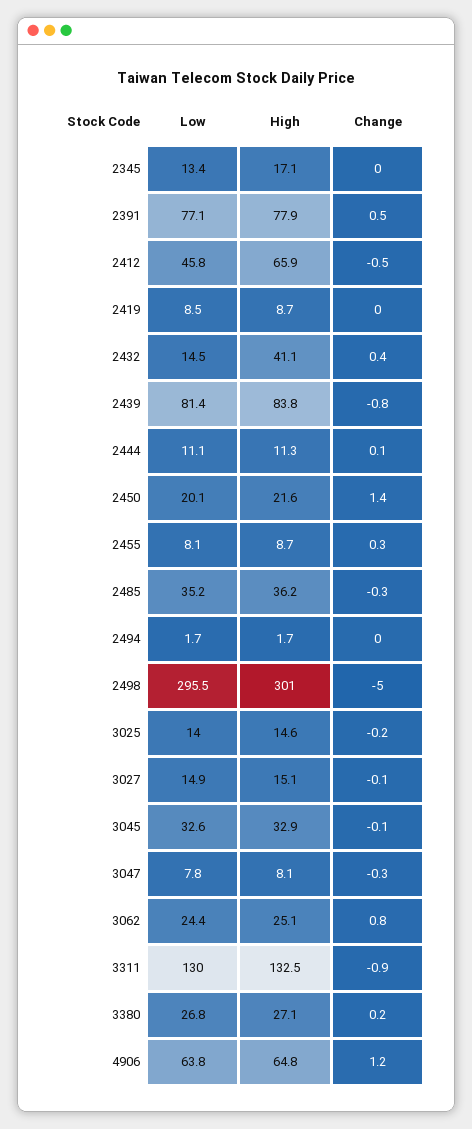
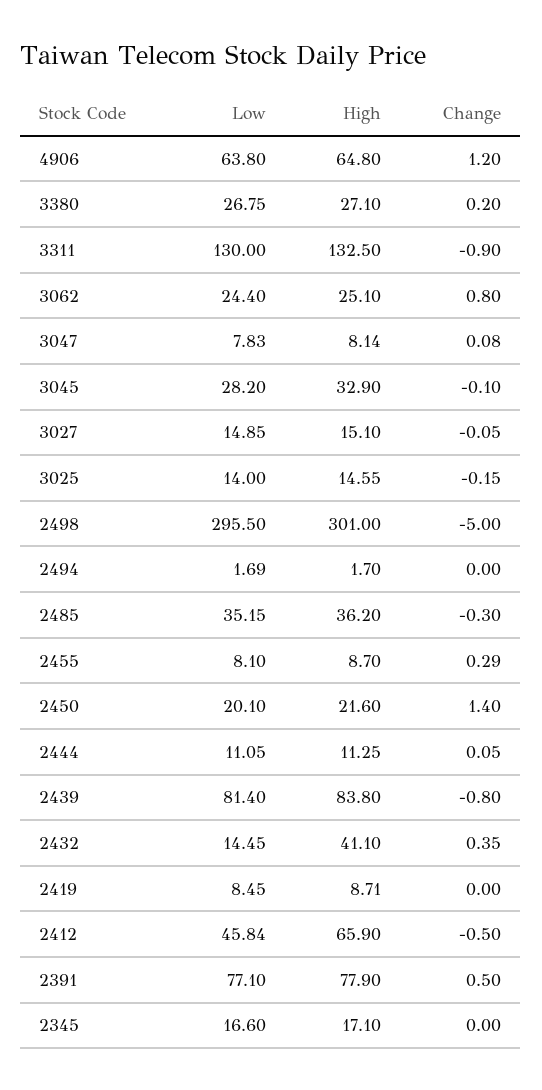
  {
    "Low": {
-     "2345": 13.4,
+     "2345": 16.6,
      "2391": 77.1,
      "2412": 45.84,
      "2419": 8.45,
      "2432": 14.45,
      "2439": 81.4,
      "2444": 11.05,
      "2450": 20.1,
      "2455": 8.1,
      "2485": 35.15,
      "2494": 1.69,
      "2498": 295.5,
      "3025": 14,
      "3027": 14.85,
-     "3045": 32.6,
+     "3045": 28.2,
      "3047": 7.83,
      "3062": 24.4,
      "3311": 130,
      "3380": 26.75,
      "4906": 63.8
    },
    "High": {
      "2345": 17.1,
      "2391": 77.9,
      "2412": 65.9,
      "2419": 8.71,
      "2432": 41.1,
      "2439": 83.8,
      "2444": 11.25,
      "2450": 21.6,
      "2455": 8.7,
      "2485": 36.2,
      "2494": 1.7,
      "2498": 301,
      "3025": 14.55,
      "3027": 15.1,
      "3045": 32.9,
      "3047": 8.14,
      "3062": 25.1,
      "3311": 132.5,
      "3380": 27.1,
      "4906": 64.8
    },
    "Change": {
      "2345": 0,
      "2391": 0.5,
      "2412": -0.5,
      "2419": 0,
      "2432": 0.35,
      "2439": -0.8,
      "2444": 0.05,
      "2450": 1.4,
      "2455": 0.29,
      "2485": -0.3,
      "2494": 0,
      "2498": -5,
      "3025": -0.15,
      "3027": -0.05,
      "3045": -0.1,
-     "3047": -0.3,
+     "3047": 0.08,
      "3062": 0.8,
      "3311": -0.9,
      "3380": 0.2,
      "4906": 1.2
    }
  }

